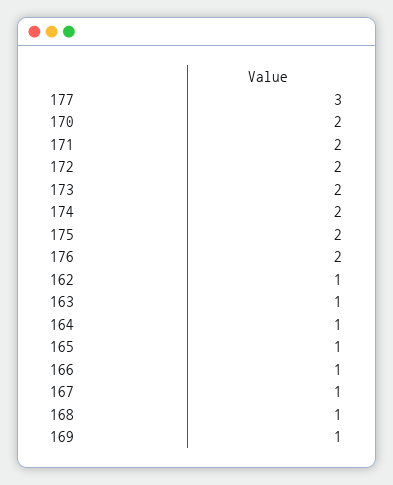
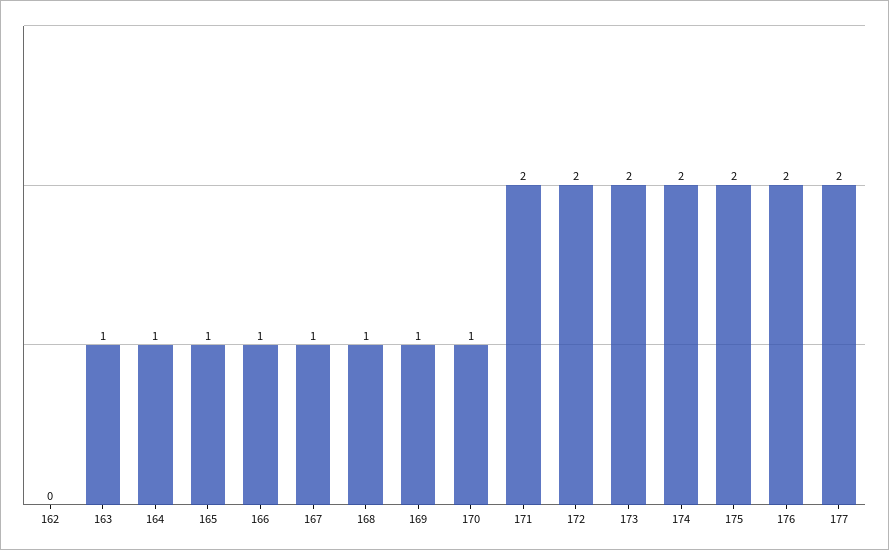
  {
-   "177": 3,
+   "177": 2,
-   "170": 2,
+   "170": 1,
    "171": 2,
    "172": 2,
    "173": 2,
    "174": 2,
    "175": 2,
    "176": 2,
-   "162": 1,
+   "162": 0,
    "163": 1,
    "164": 1,
    "165": 1,
    "166": 1,
    "167": 1,
    "168": 1,
    "169": 1
  }

